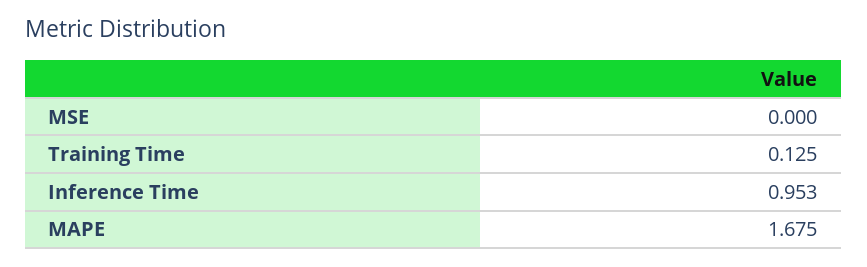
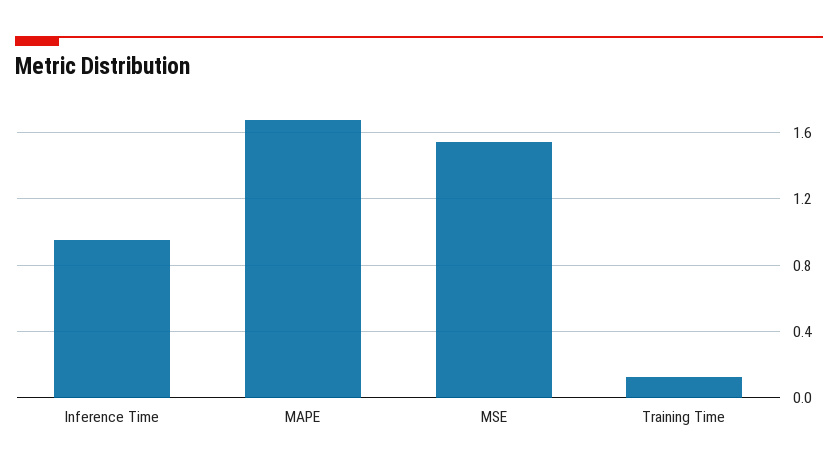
  {
-   "MSE": 0,
+   "MSE": 1.55,
    "Training Time": 0.125,
    "Inference Time": 0.953,
    "MAPE": 1.675
  }

